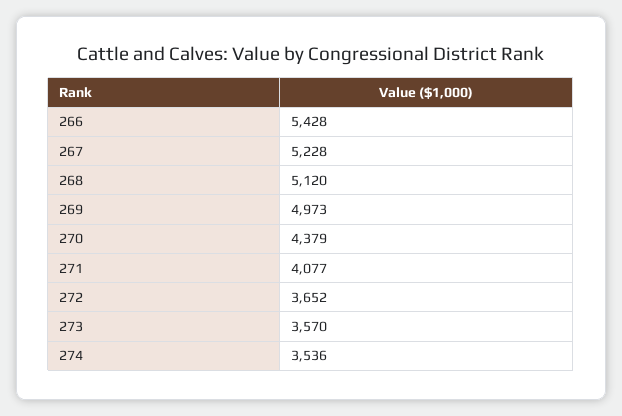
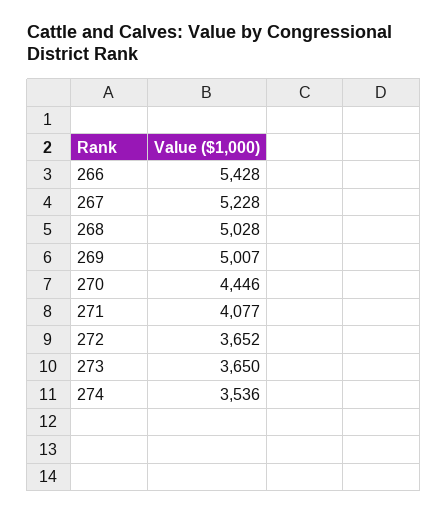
  {
    "266": 5428,
    "267": 5228,
-   "268": 5120,
+   "268": 5028,
-   "269": 4973,
+   "269": 5007,
-   "270": 4379,
+   "270": 4446,
    "271": 4077,
    "272": 3652,
-   "273": 3570,
+   "273": 3650,
    "274": 3536
  }

